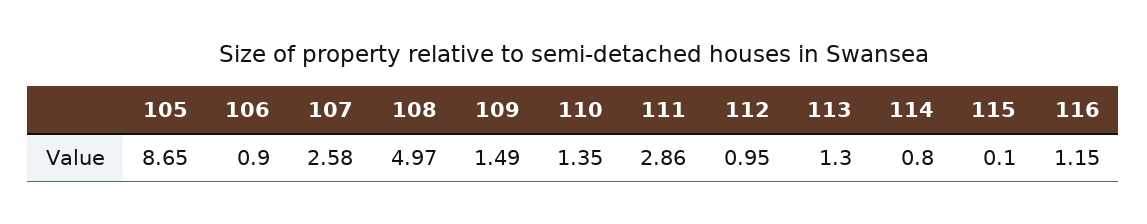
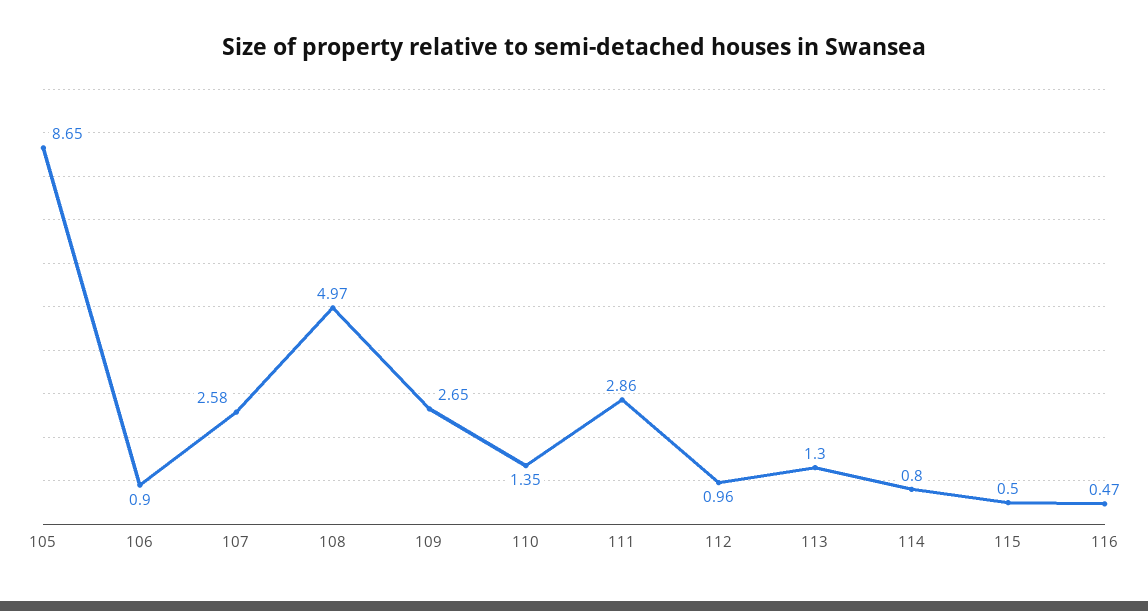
  {
    "105": 8.65,
    "106": 0.9,
    "107": 2.58,
    "108": 4.97,
-   "109": 1.49,
+   "109": 2.65,
    "110": 1.35,
    "111": 2.86,
-   "112": 0.95,
+   "112": 0.96,
    "113": 1.3,
    "114": 0.8,
-   "115": 0.1,
+   "115": 0.5,
-   "116": 1.15
+   "116": 0.47
  }

